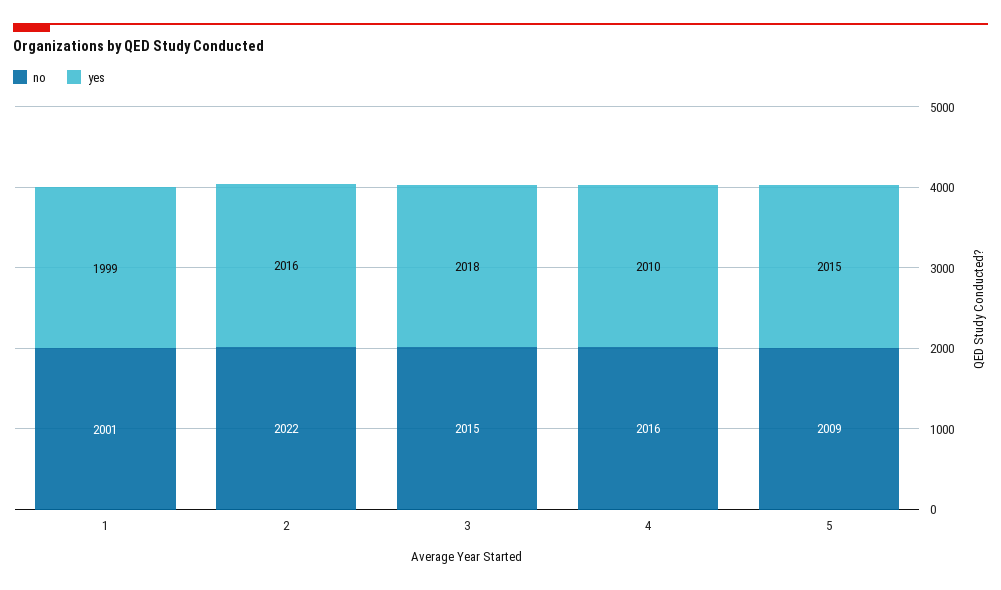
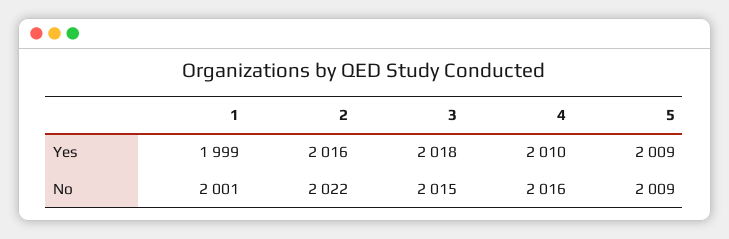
  {
    "no": {
      "1": 2001,
      "2": 2022,
      "3": 2015,
      "4": 2016,
      "5": 2009
    },
    "yes": {
      "1": 1999,
      "2": 2016,
      "3": 2018,
      "4": 2010,
-     "5": 2015
+     "5": 2009
    }
  }

